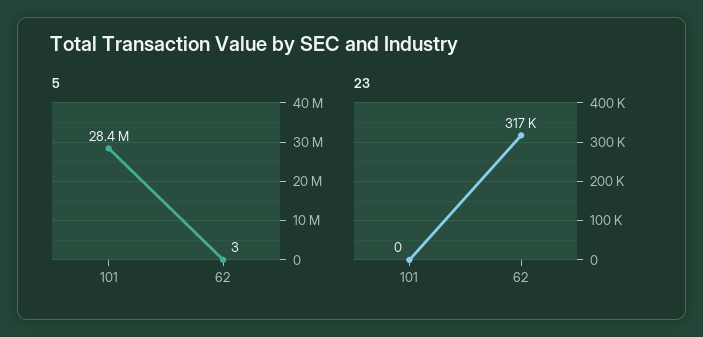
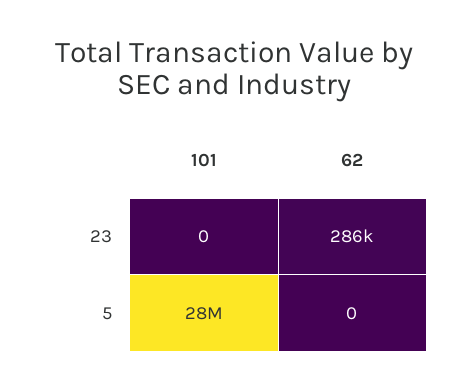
  {
    "5": {
      "101": 28400000,
-     "62": 3
+     "62": 0
    },
    "23": {
      "101": 0,
-     "62": 317000
+     "62": 286000
    }
  }

